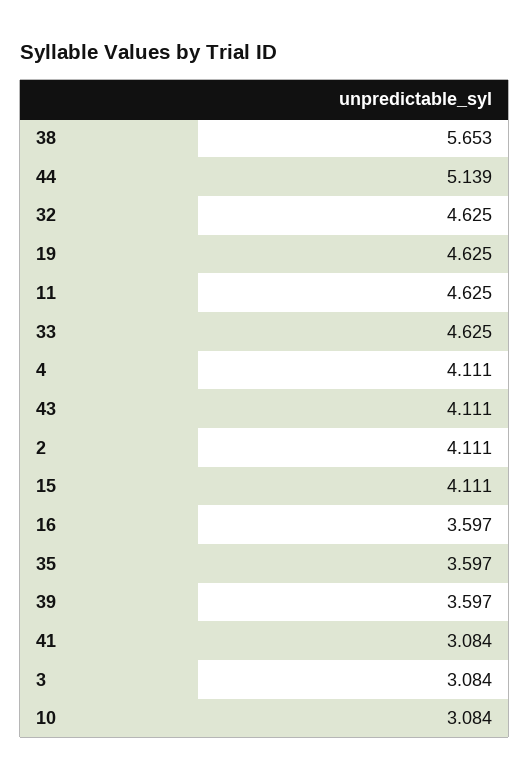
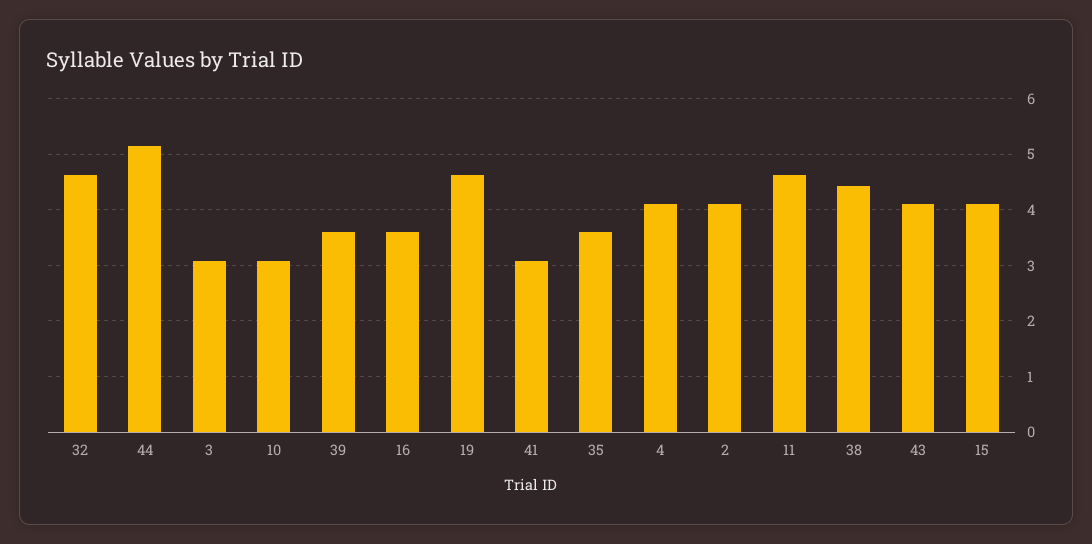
  {
-   "38": 5.653,
+   "38": 4.4,
    "44": 5.139,
    "32": 4.625,
    "19": 4.625,
    "11": 4.625,
-   "33": 4.625,
    "4": 4.111,
    "43": 4.111,
    "2": 4.111,
    "15": 4.111,
    "16": 3.597,
    "35": 3.597,
    "39": 3.597,
    "41": 3.084,
    "3": 3.084,
    "10": 3.084
  }

